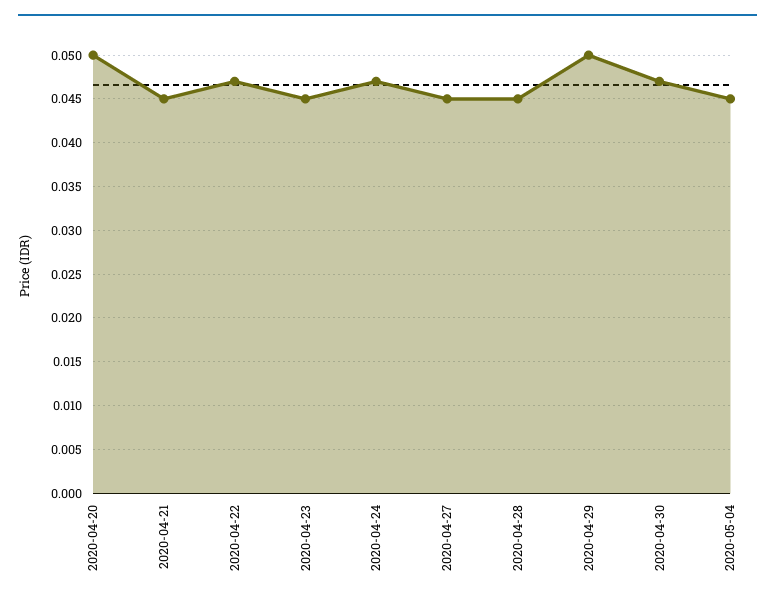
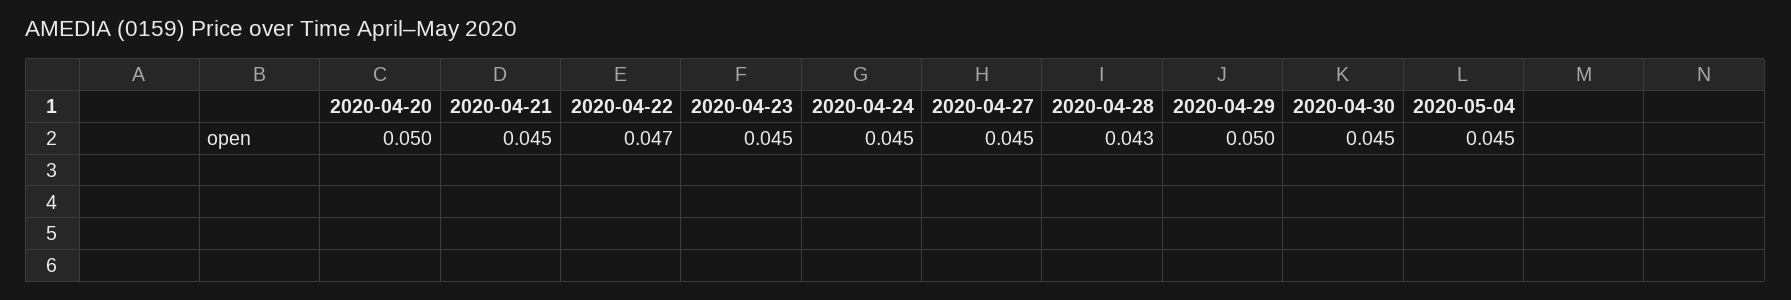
  {
    "2020-04-20": 0.05,
    "2020-04-21": 0.045,
    "2020-04-22": 0.047,
    "2020-04-23": 0.045,
-   "2020-04-24": 0.047,
+   "2020-04-24": 0.045,
    "2020-04-27": 0.045,
-   "2020-04-28": 0.045,
+   "2020-04-28": 0.043,
    "2020-04-29": 0.05,
-   "2020-04-30": 0.047,
+   "2020-04-30": 0.045,
    "2020-05-04": 0.045
  }

